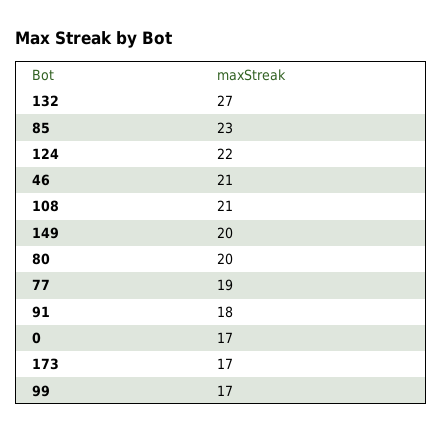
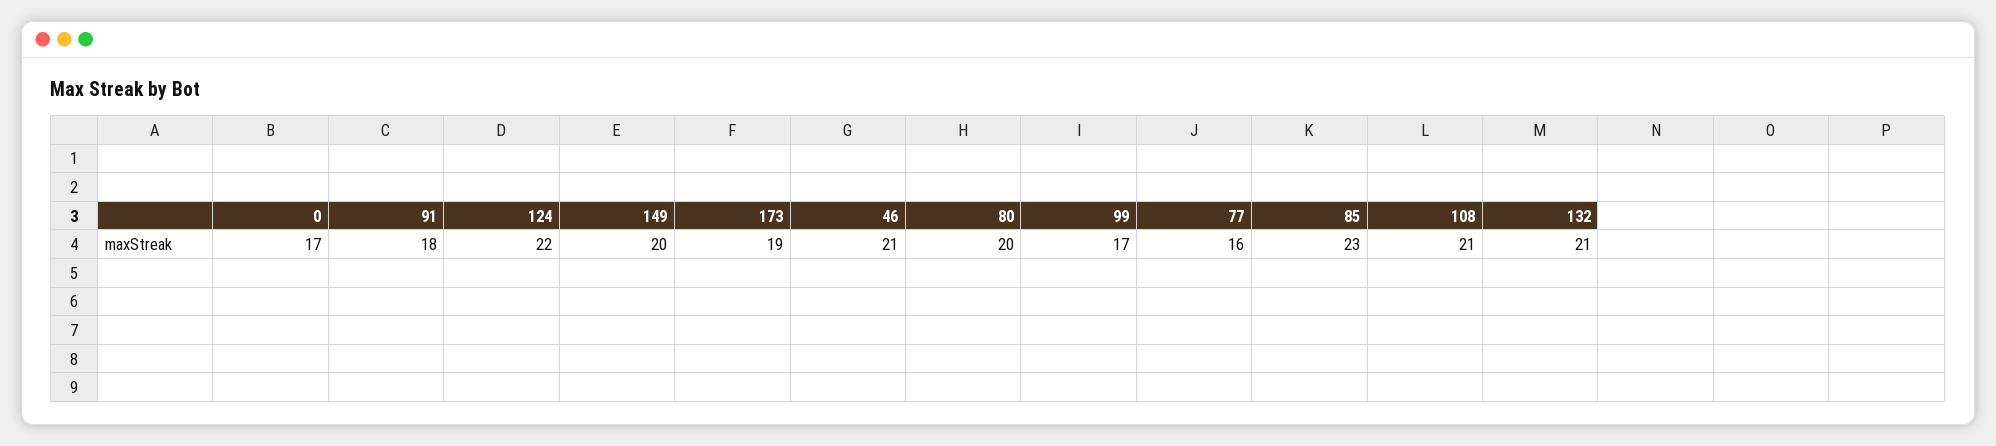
  {
-   "132": 27,
+   "132": 21,
    "85": 23,
    "124": 22,
    "46": 21,
    "108": 21,
    "149": 20,
    "80": 20,
-   "77": 19,
+   "77": 16,
    "91": 18,
    "0": 17,
-   "173": 17,
+   "173": 19,
    "99": 17
  }

